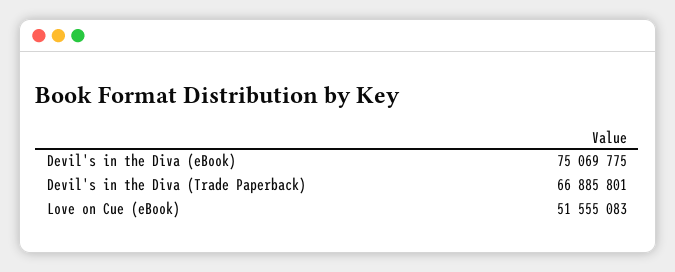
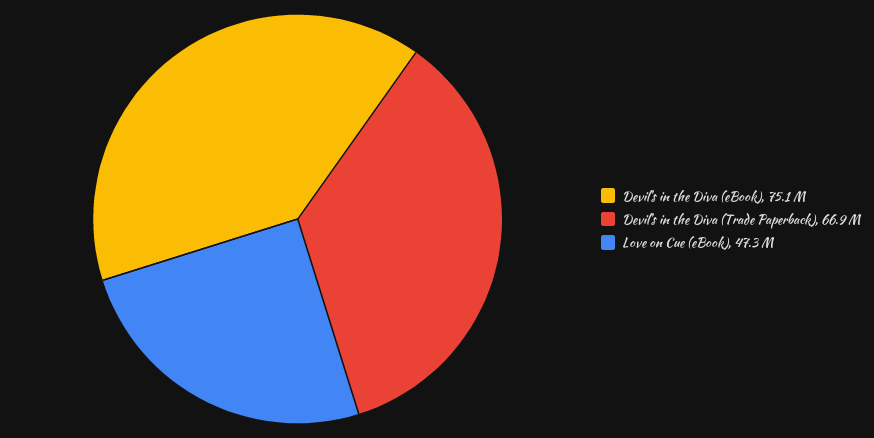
  {
    "Devil's in the Diva (eBook)": 75069775,
    "Devil's in the Diva (Trade Paperback)": 66885801,
-   "Love on Cue (eBook)": 51555083
+   "Love on Cue (eBook)": 47300000
  }

